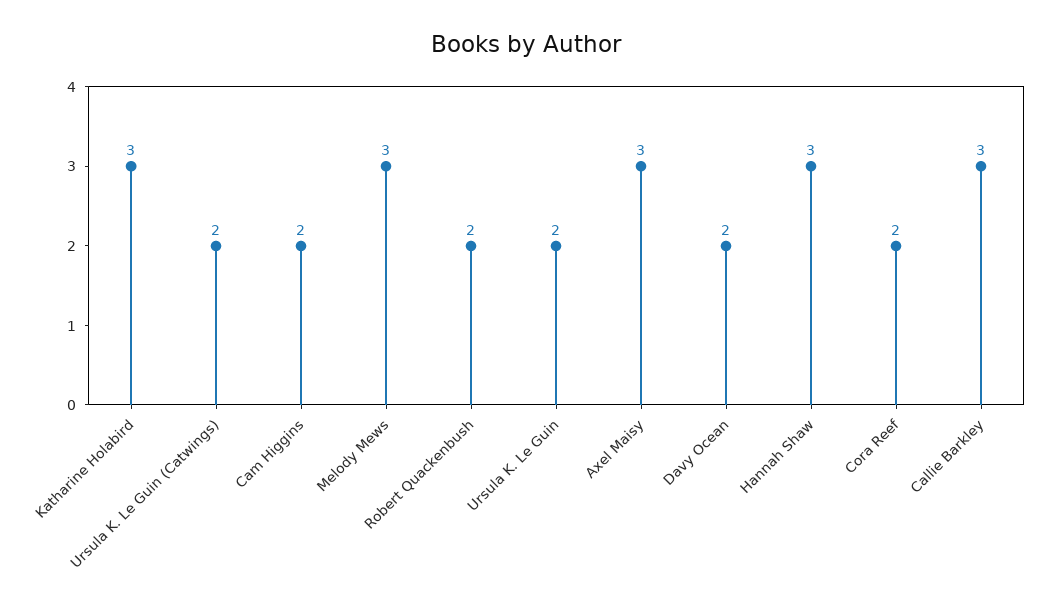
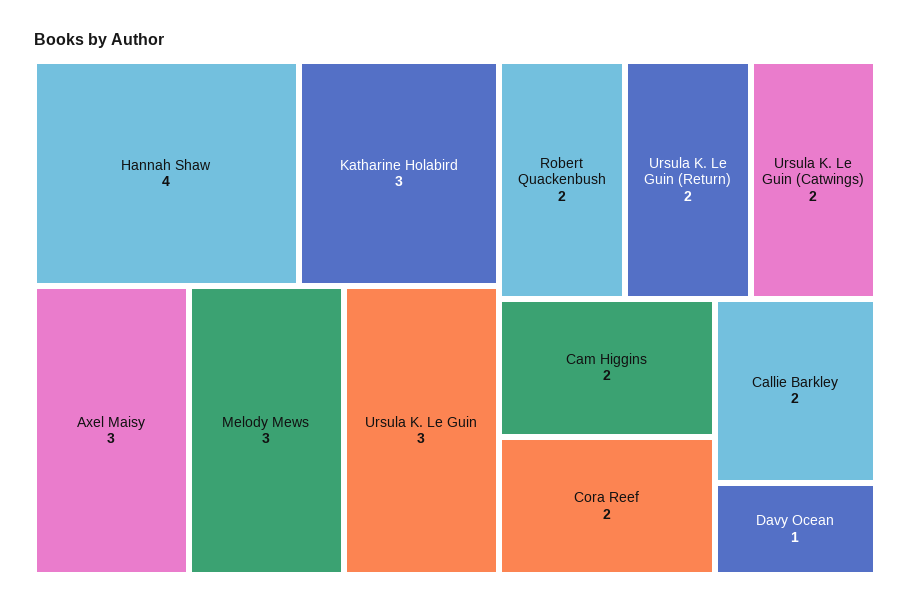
  {
    "Katharine Holabird": 3,
    "Ursula K. Le Guin (Catwings)": 2,
    "Cam Higgins": 2,
    "Melody Mews": 3,
    "Robert Quackenbush": 2,
-   "Ursula K. Le Guin": 2,
+   "Ursula K. Le Guin": 3,
    "Axel Maisy": 3,
-   "Davy Ocean": 2,
+   "Davy Ocean": 1,
-   "Hannah Shaw": 3,
+   "Hannah Shaw": 4,
    "Cora Reef": 2,
-   "Callie Barkley": 3
+   "Callie Barkley": 2,
+   "Ursula K. Le Guin (Return)": 2
  }

